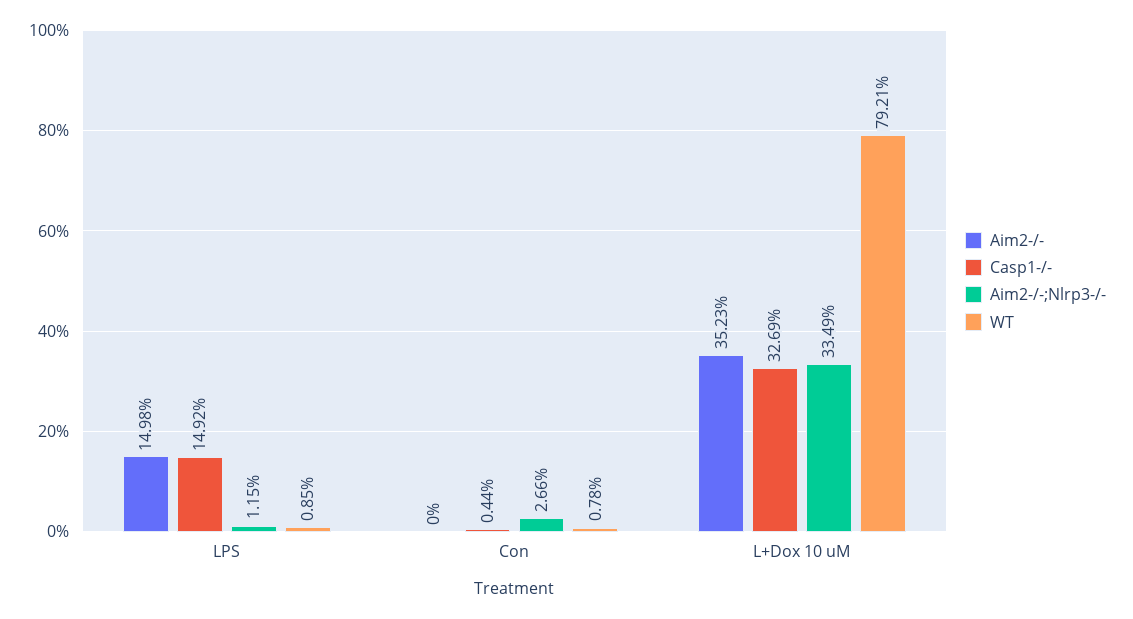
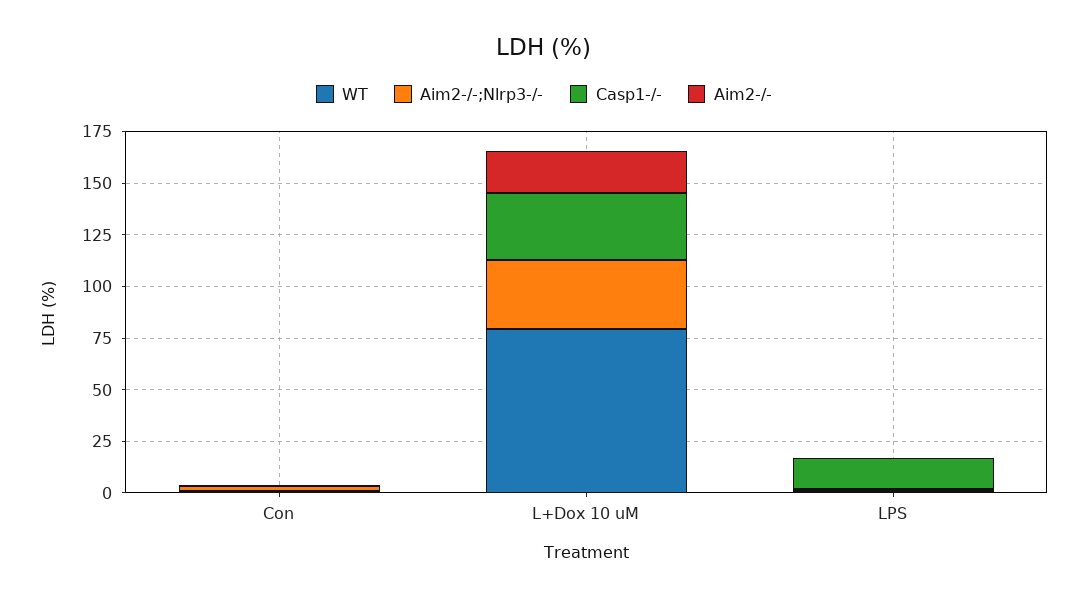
  {
    "Aim2-/-": {
-     "LPS": 14.98,
+     "LPS": 0,
      "Con": 0,
-     "L+Dox 10 uM": 35.23
+     "L+Dox 10 uM": 20
    },
    "Casp1-/-": {
      "LPS": 14.92,
      "Con": 0.44,
      "L+Dox 10 uM": 32.69
    },
    "Aim2-/-;Nlrp3-/-": {
      "LPS": 1.15,
      "Con": 2.66,
      "L+Dox 10 uM": 33.49
    },
    "WT": {
      "LPS": 0.85,
      "Con": 0.78,
      "L+Dox 10 uM": 79.21
    }
  }

